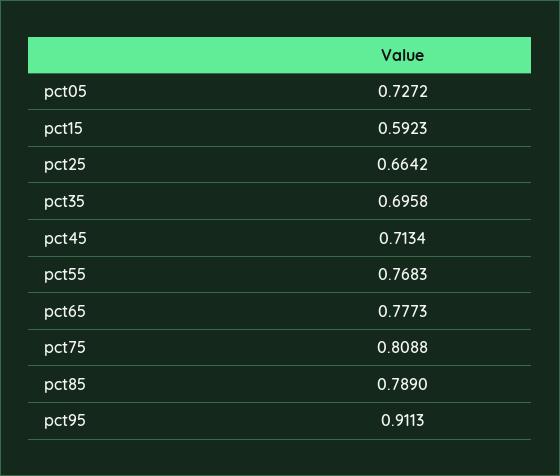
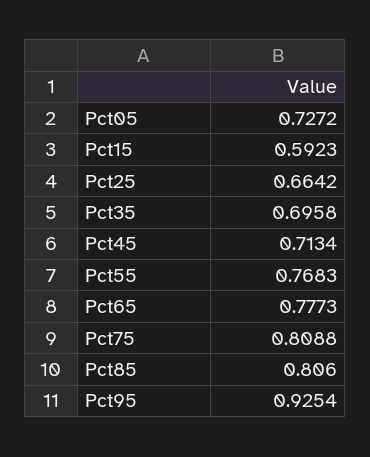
  {
    "pct05": 0.7272,
    "pct15": 0.5923,
    "pct25": 0.6642,
    "pct35": 0.6958,
    "pct45": 0.7134,
    "pct55": 0.7683,
    "pct65": 0.7773,
    "pct75": 0.8088,
-   "pct85": 0.789,
+   "pct85": 0.806,
-   "pct95": 0.9113
+   "pct95": 0.9254
  }

